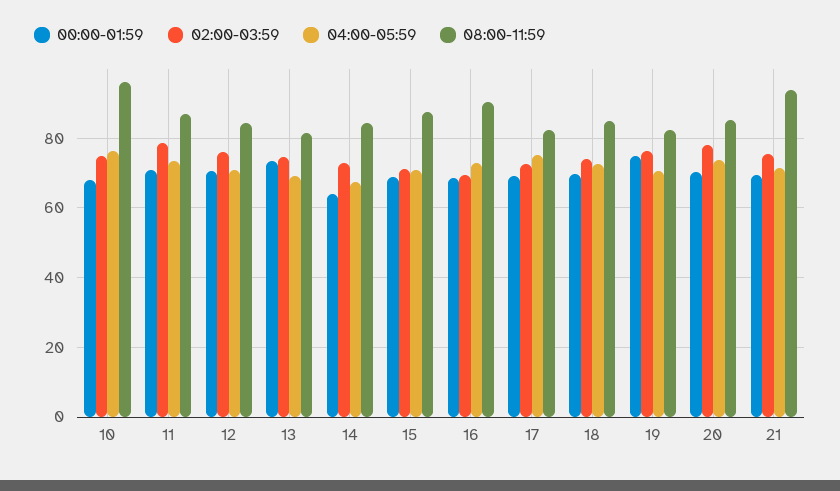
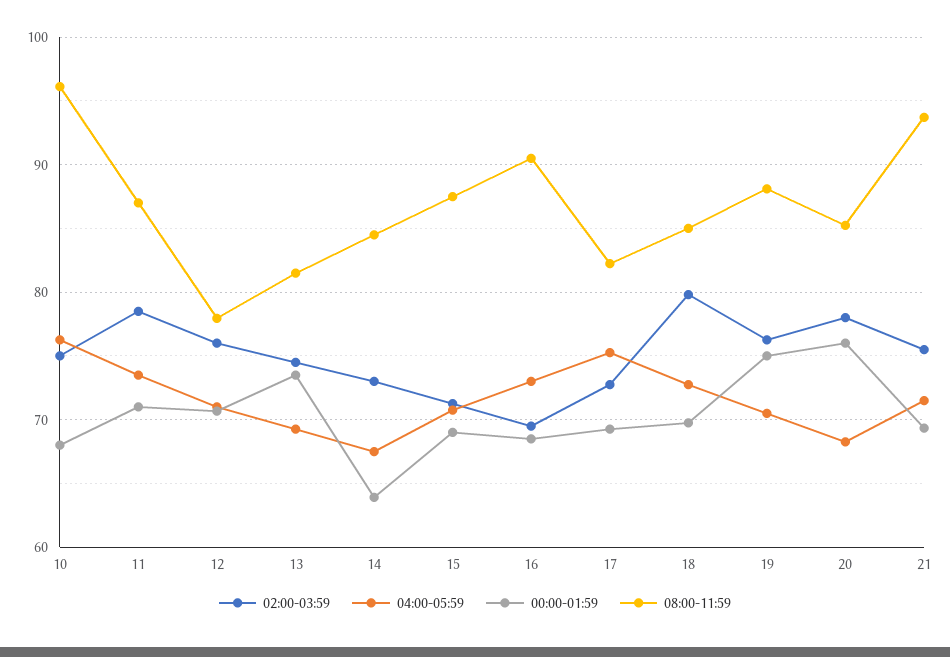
  {
    "00:00-01:59": {
      "10": 68,
      "11": 71,
      "12": 71,
      "13": 74,
      "14": 64,
      "15": 69,
      "16": 69,
      "17": 69,
      "18": 70,
      "19": 75,
-     "20": 70,
+     "20": 76,
      "21": 69
    },
    "02:00-03:59": {
      "10": 75,
      "11": 79,
      "12": 76,
      "13": 75,
      "14": 73,
      "15": 71,
      "16": 70,
      "17": 73,
-     "18": 74,
+     "18": 80,
      "19": 76,
      "20": 78,
      "21": 76
    },
    "04:00-05:59": {
      "10": 76,
      "11": 74,
      "12": 71,
      "13": 69,
      "14": 68,
      "15": 71,
      "16": 73,
      "17": 75,
      "18": 73,
      "19": 71,
-     "20": 74,
+     "20": 68,
      "21": 72
    },
    "08:00-11:59": {
      "10": 96,
      "11": 87,
-     "12": 84,
+     "12": 78,
      "13": 82,
      "14": 85,
      "15": 88,
      "16": 91,
      "17": 82,
      "18": 85,
-     "19": 82,
+     "19": 88,
      "20": 85,
      "21": 94
    }
  }

